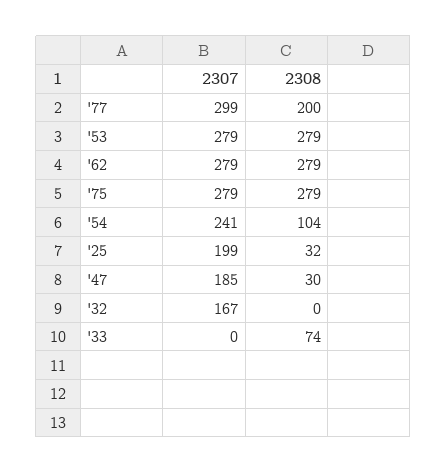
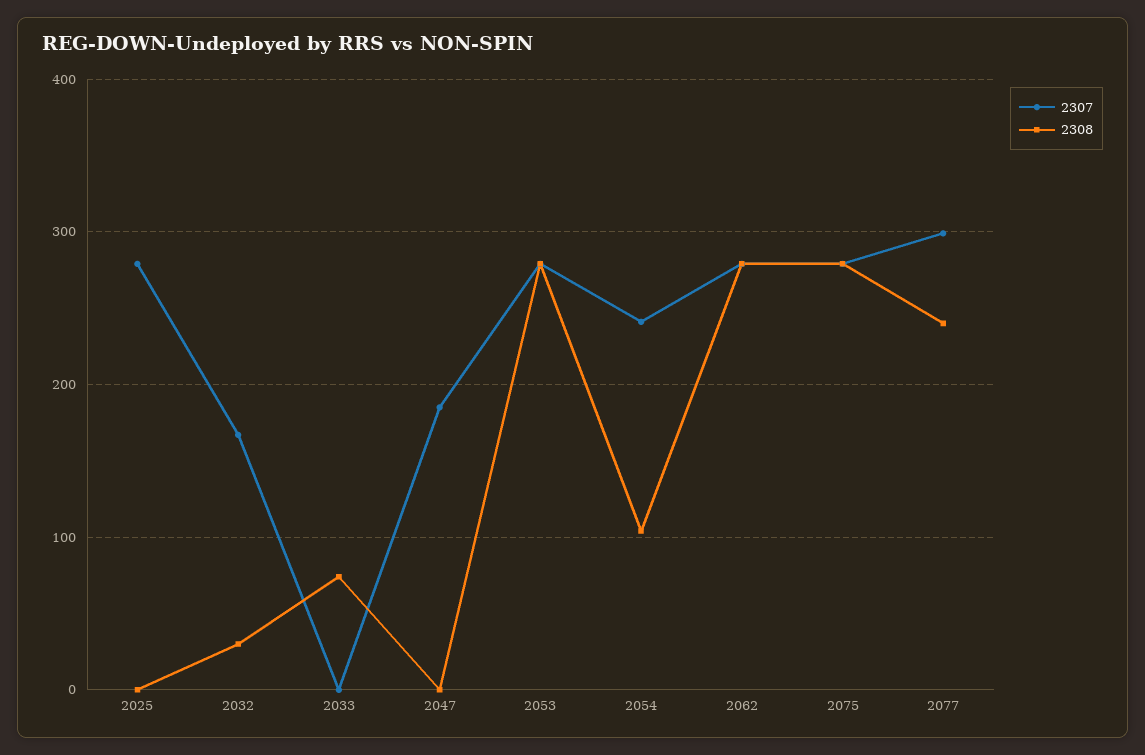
  {
    "2307": {
      "'77": 299,
      "'53": 279,
      "'62": 279,
      "'75": 279,
      "'54": 241,
-     "'25": 199,
+     "'25": 280,
      "'47": 185,
      "'32": 167,
      "'33": 0
    },
    "2308": {
-     "'77": 200,
+     "'77": 240,
      "'53": 279,
      "'62": 279,
      "'75": 279,
      "'54": 104,
-     "'25": 32,
+     "'25": 0,
-     "'47": 30,
+     "'47": 0,
-     "'32": 0,
+     "'32": 30,
      "'33": 74
    }
  }

